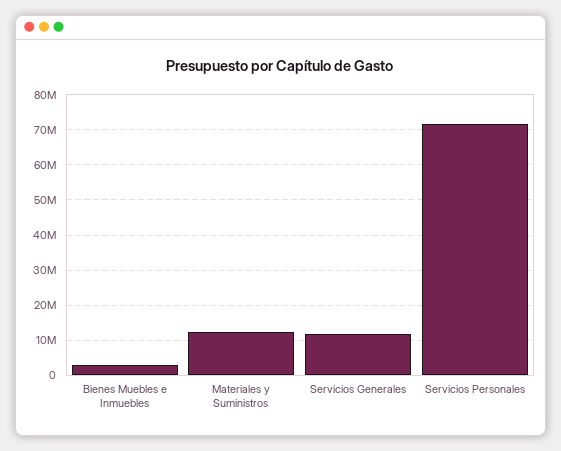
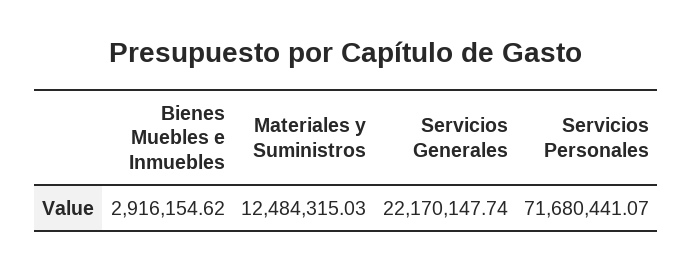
  {
    "Bienes Muebles e Inmuebles": 2916154.62,
    "Materiales y Suministros": 12484315.03,
-   "Servicios Generales": 12000000,
+   "Servicios Generales": 22170147.74,
    "Servicios Personales": 71680441.07
  }

